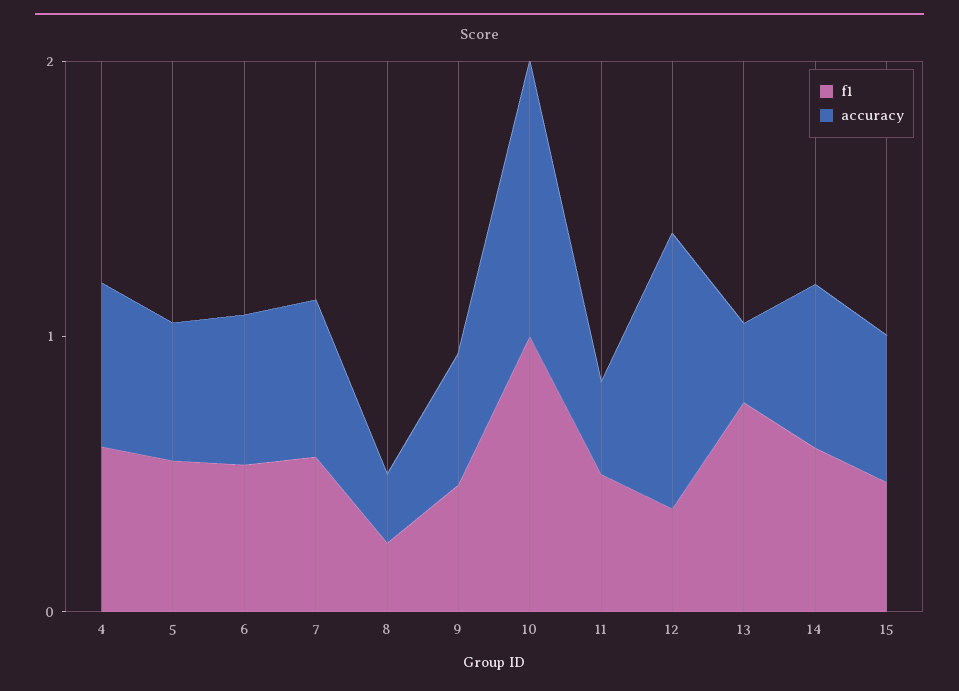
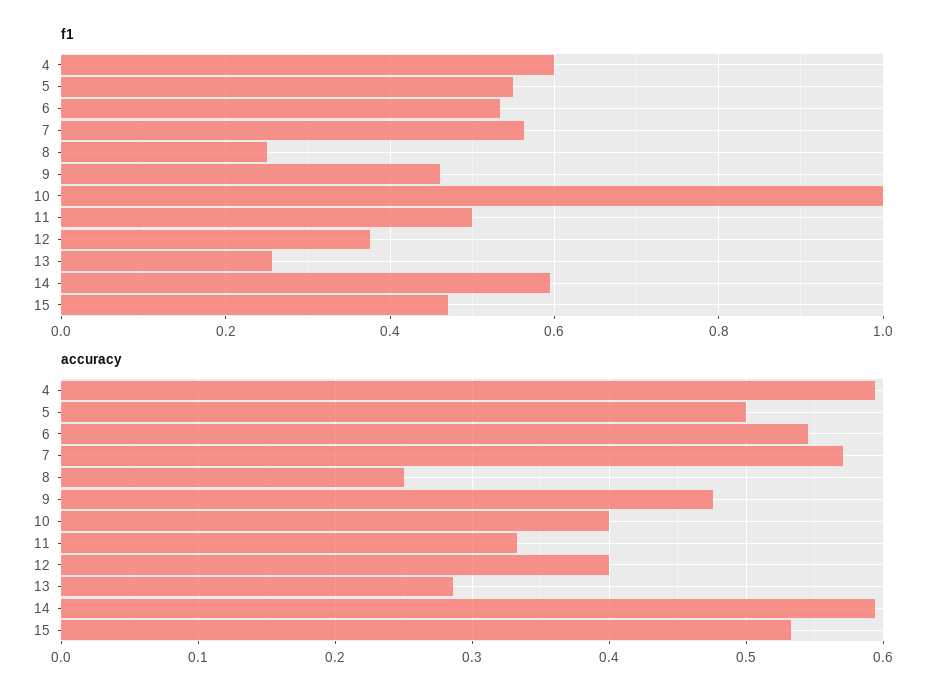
  {
    "f1": {
      "4": 0.6,
      "5": 0.54,
      "6": 0.54,
      "7": 0.56,
      "8": 0.26,
      "9": 0.46,
      "10": 1,
      "11": 0.5,
      "12": 0.38,
-     "13": 0.8,
+     "13": 0.26,
      "14": 0.6,
      "15": 0.48
    },
    "accuracy": {
      "4": 0.59,
      "5": 0.5,
      "6": 0.55,
      "7": 0.57,
      "8": 0.25,
      "9": 0.48,
-     "10": 1,
+     "10": 0.4,
      "11": 0.33,
-     "12": 1,
+     "12": 0.4,
      "13": 0.29,
      "14": 0.59,
      "15": 0.53
    }
  }

